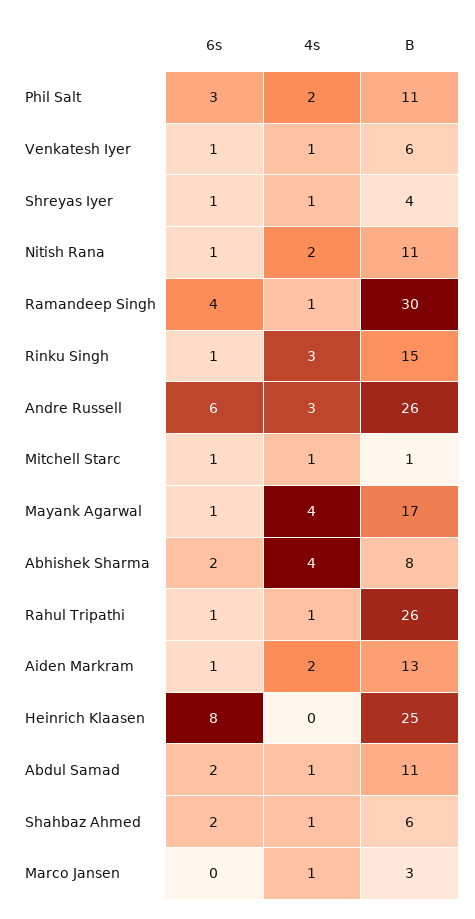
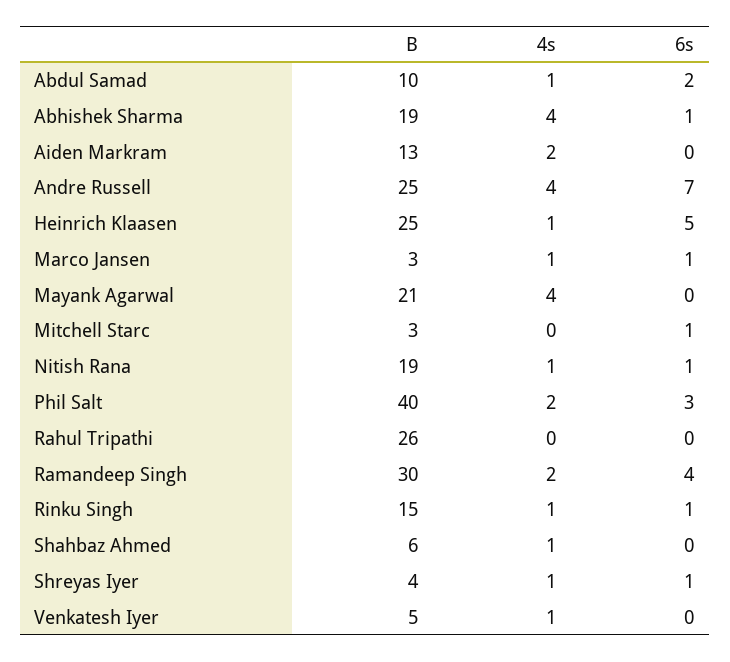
  {
    "6s": {
      "Phil Salt": 3,
-     "Venkatesh Iyer": 1,
+     "Venkatesh Iyer": 0,
      "Shreyas Iyer": 1,
      "Nitish Rana": 1,
      "Ramandeep Singh": 4,
      "Rinku Singh": 1,
-     "Andre Russell": 6,
+     "Andre Russell": 7,
      "Mitchell Starc": 1,
-     "Mayank Agarwal": 1,
+     "Mayank Agarwal": 0,
-     "Abhishek Sharma": 2,
+     "Abhishek Sharma": 1,
-     "Rahul Tripathi": 1,
+     "Rahul Tripathi": 0,
-     "Aiden Markram": 1,
+     "Aiden Markram": 0,
-     "Heinrich Klaasen": 8,
+     "Heinrich Klaasen": 5,
      "Abdul Samad": 2,
-     "Shahbaz Ahmed": 2,
+     "Shahbaz Ahmed": 0,
-     "Marco Jansen": 0
+     "Marco Jansen": 1
    },
    "4s": {
      "Phil Salt": 2,
      "Venkatesh Iyer": 1,
      "Shreyas Iyer": 1,
-     "Nitish Rana": 2,
+     "Nitish Rana": 1,
-     "Ramandeep Singh": 1,
+     "Ramandeep Singh": 2,
-     "Rinku Singh": 3,
+     "Rinku Singh": 1,
-     "Andre Russell": 3,
+     "Andre Russell": 4,
-     "Mitchell Starc": 1,
+     "Mitchell Starc": 0,
      "Mayank Agarwal": 4,
      "Abhishek Sharma": 4,
-     "Rahul Tripathi": 1,
+     "Rahul Tripathi": 0,
      "Aiden Markram": 2,
-     "Heinrich Klaasen": 0,
+     "Heinrich Klaasen": 1,
      "Abdul Samad": 1,
      "Shahbaz Ahmed": 1,
      "Marco Jansen": 1
    },
    "B": {
-     "Phil Salt": 11,
+     "Phil Salt": 40,
-     "Venkatesh Iyer": 6,
+     "Venkatesh Iyer": 5,
      "Shreyas Iyer": 4,
-     "Nitish Rana": 11,
+     "Nitish Rana": 19,
      "Ramandeep Singh": 30,
      "Rinku Singh": 15,
-     "Andre Russell": 26,
+     "Andre Russell": 25,
-     "Mitchell Starc": 1,
+     "Mitchell Starc": 3,
-     "Mayank Agarwal": 17,
+     "Mayank Agarwal": 21,
-     "Abhishek Sharma": 8,
+     "Abhishek Sharma": 19,
      "Rahul Tripathi": 26,
      "Aiden Markram": 13,
      "Heinrich Klaasen": 25,
-     "Abdul Samad": 11,
+     "Abdul Samad": 10,
      "Shahbaz Ahmed": 6,
      "Marco Jansen": 3
    }
  }

